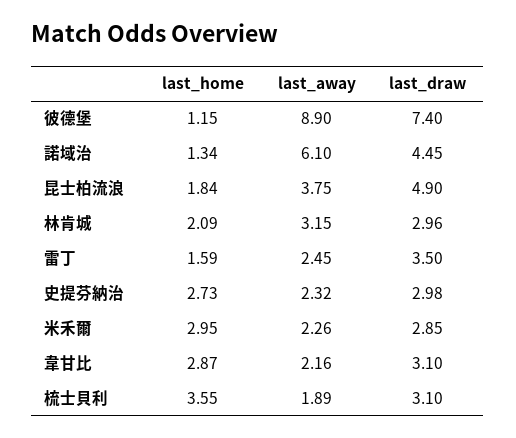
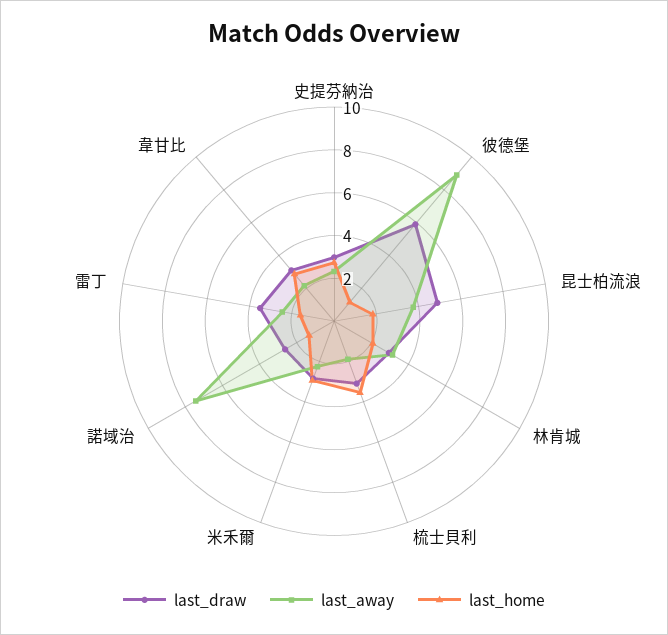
  {
    "last_home": {
      "彼德堡": 1.15,
      "諾域治": 1.34,
      "昆士柏流浪": 1.84,
      "林肯城": 2.09,
      "雷丁": 1.59,
      "史提芬納治": 2.73,
      "米禾爾": 2.95,
      "韋甘比": 2.87,
      "梳士貝利": 3.55
    },
    "last_away": {
      "彼德堡": 8.9,
-     "諾域治": 6.1,
+     "諾域治": 7.5,
      "昆士柏流浪": 3.75,
      "林肯城": 3.15,
      "雷丁": 2.45,
      "史提芬納治": 2.32,
      "米禾爾": 2.26,
      "韋甘比": 2.16,
      "梳士貝利": 1.89
    },
    "last_draw": {
-     "彼德堡": 7.4,
+     "彼德堡": 6,
-     "諾域治": 4.45,
+     "諾域治": 2.5,
      "昆士柏流浪": 4.9,
      "林肯城": 2.96,
      "雷丁": 3.5,
      "史提芬納治": 2.98,
      "米禾爾": 2.85,
      "韋甘比": 3.1,
      "梳士貝利": 3.1
    }
  }

